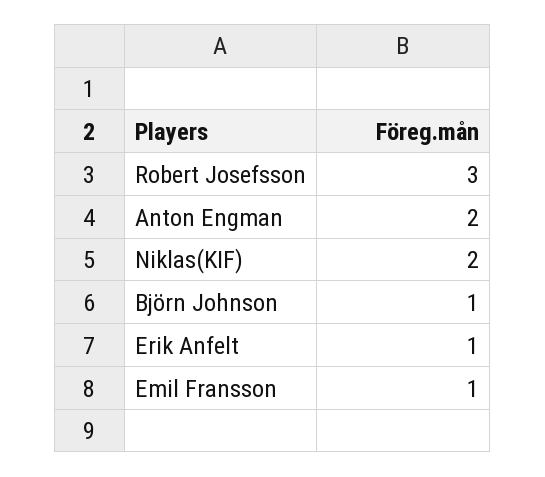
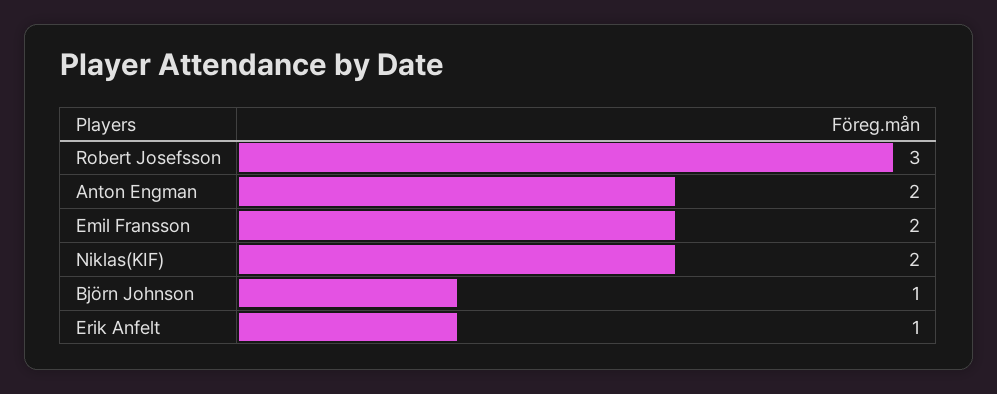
  {
    "Robert Josefsson": 3,
    "Anton Engman": 2,
    "Niklas(KIF)": 2,
    "Björn Johnson": 1,
    "Erik Anfelt": 1,
-   "Emil Fransson": 1
+   "Emil Fransson": 2
  }

